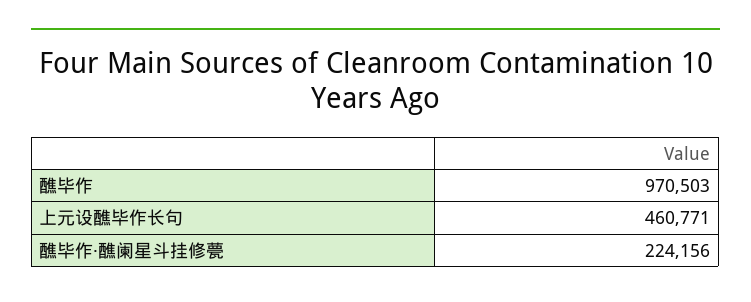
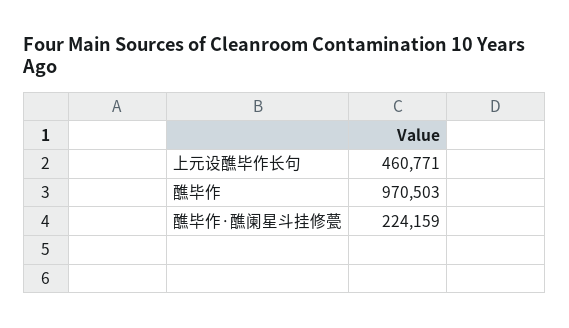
  {
    "醮毕作": 970503,
    "上元设醮毕作长句": 460771,
-   "醮毕作·醮阑星斗挂修甍": 224156
+   "醮毕作·醮阑星斗挂修甍": 224159
  }

